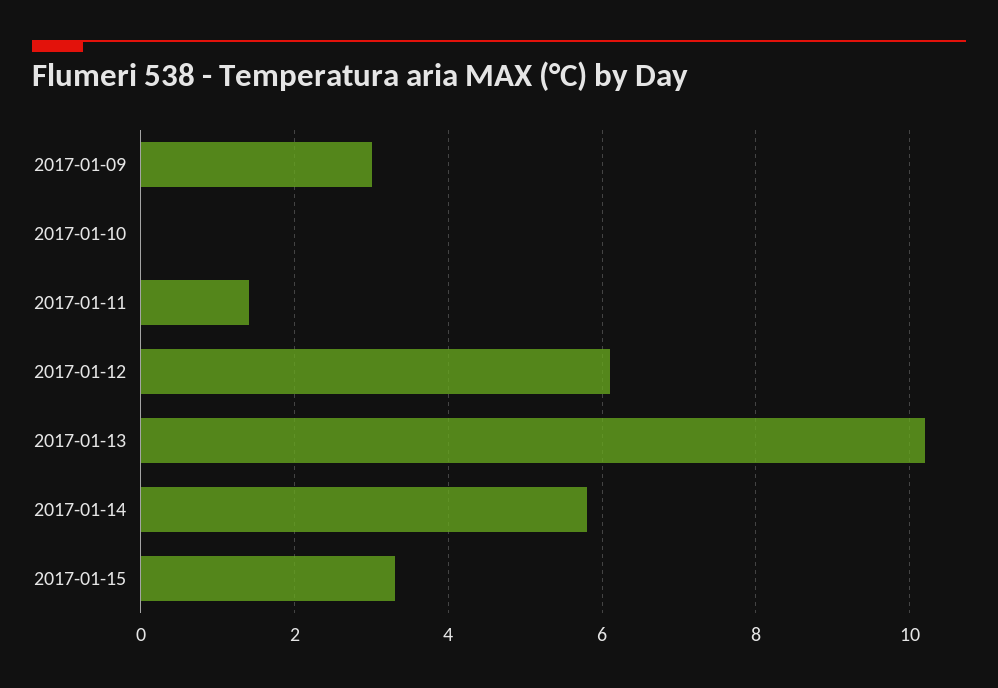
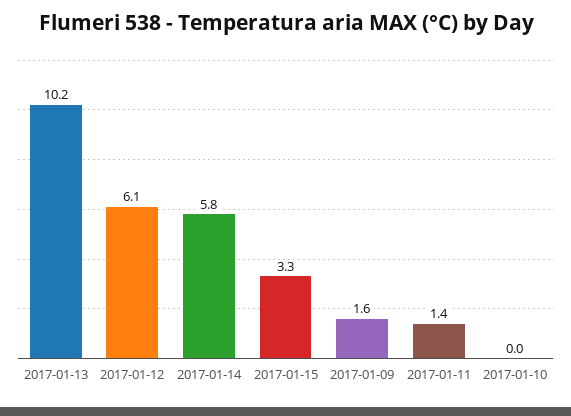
  {
-   "2017-01-09": 3,
+   "2017-01-09": 1.6,
    "2017-01-10": 0,
    "2017-01-11": 1.4,
    "2017-01-12": 6.1,
    "2017-01-13": 10.2,
    "2017-01-14": 5.8,
    "2017-01-15": 3.3
  }

